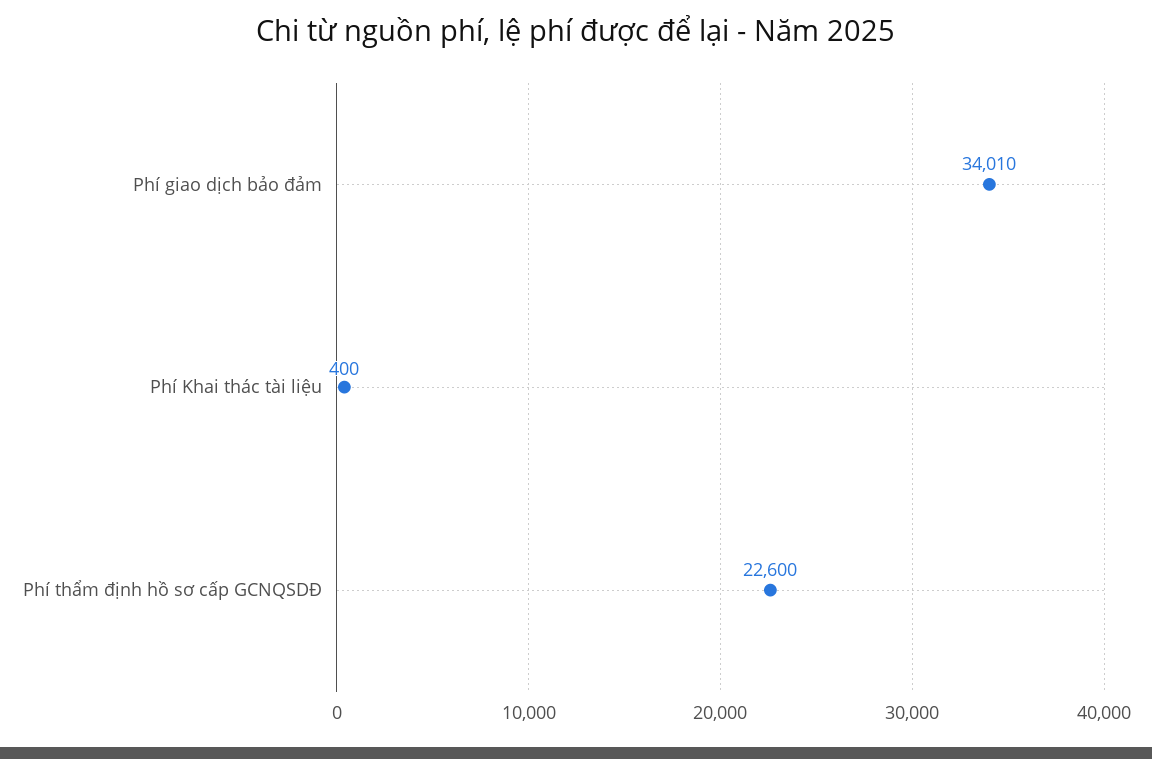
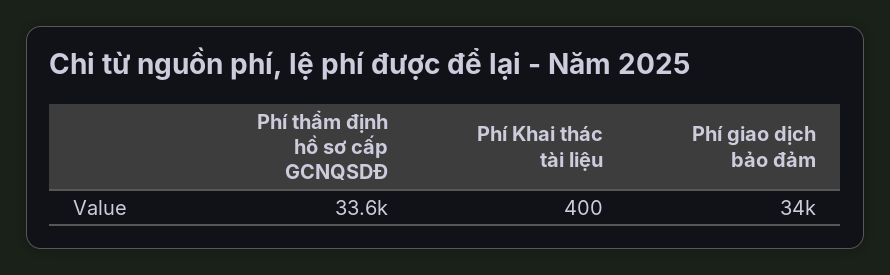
  {
    "Phí giao dịch bảo đảm": 34010,
    "Phí Khai thác tài liệu": 400,
-   "Phí thẩm định hồ sơ cấp GCNQSDĐ": 22600
+   "Phí thẩm định hồ sơ cấp GCNQSDĐ": 33600
  }

